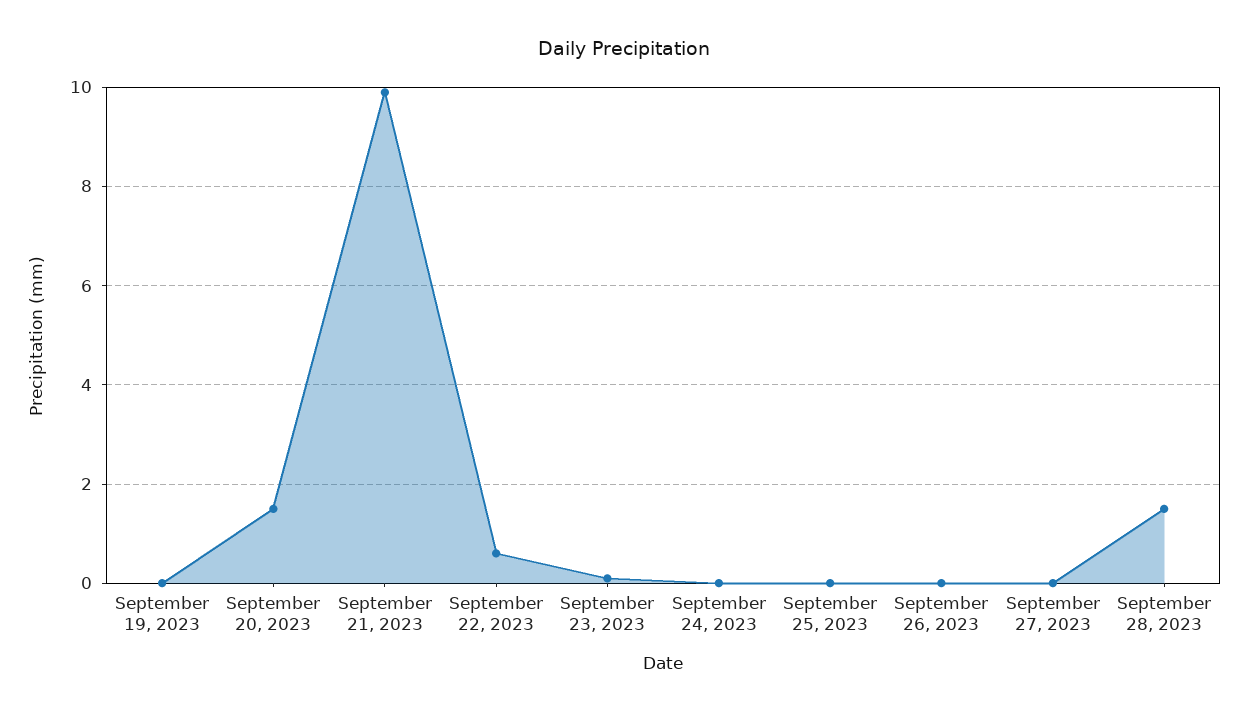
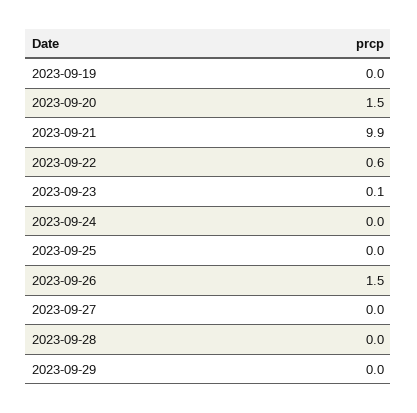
  {
    "September 19, 2023": 0,
    "September 20, 2023": 1.5,
    "September 21, 2023": 9.9,
    "September 22, 2023": 0.6,
    "September 23, 2023": 0.1,
    "September 24, 2023": 0,
    "September 25, 2023": 0,
-   "September 26, 2023": 0,
+   "September 26, 2023": 1.5,
    "September 27, 2023": 0,
-   "September 28, 2023": 1.5
+   "September 28, 2023": 0,
+   "2023-09-29": 0
  }

